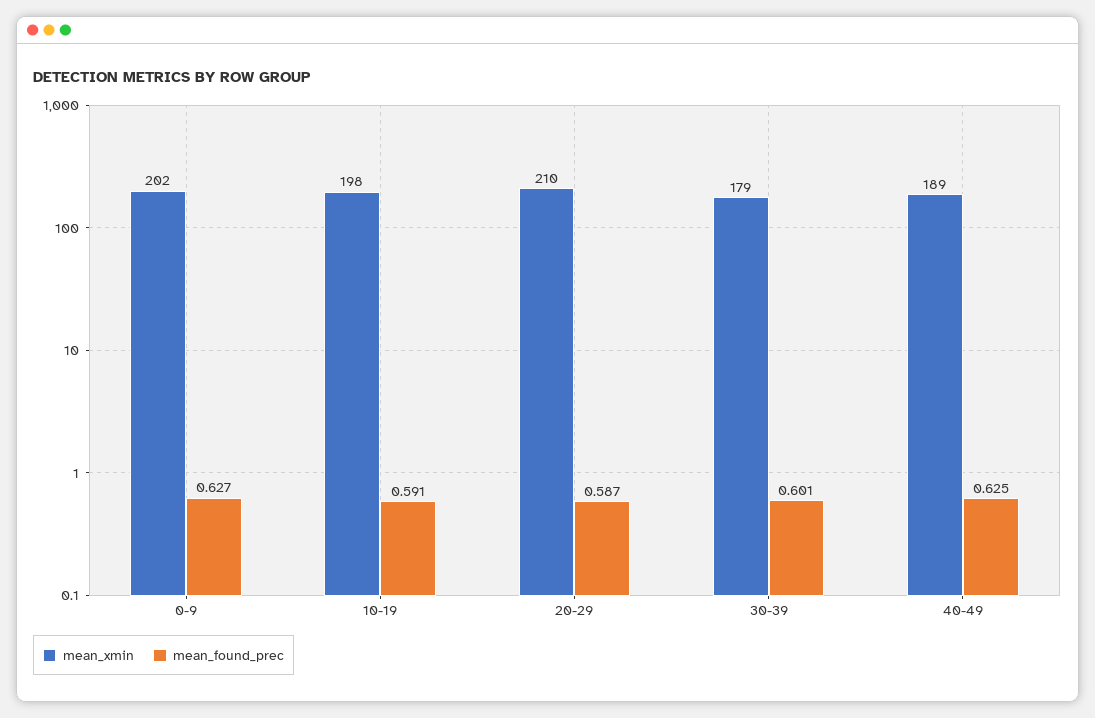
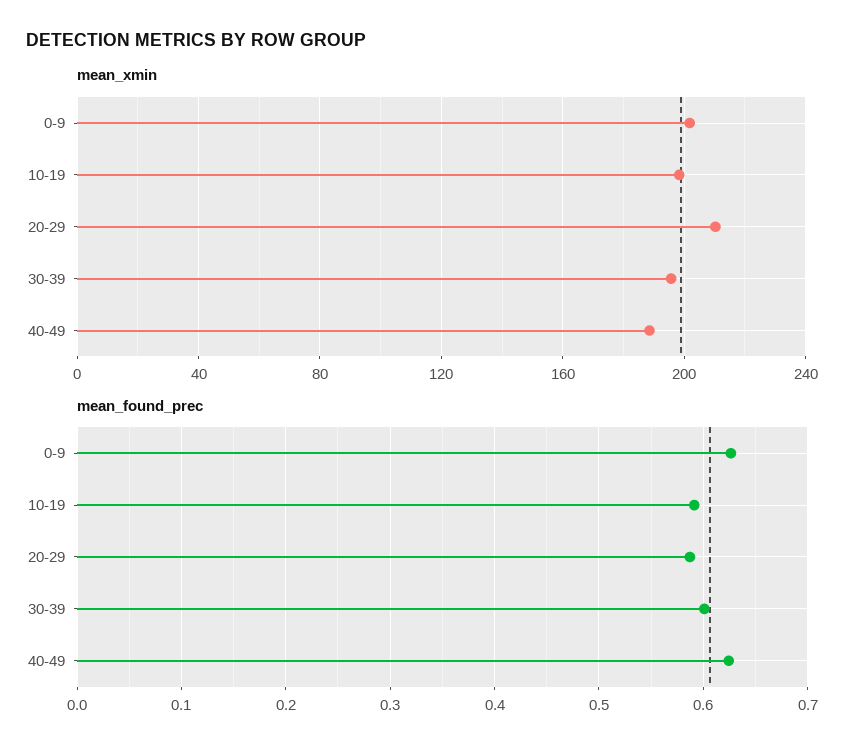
  {
    "mean_xmin": {
      "0-9": 202,
      "10-19": 198,
      "20-29": 210,
-     "30-39": 179,
+     "30-39": 195,
      "40-49": 189
    },
    "mean_found_prec": {
      "0-9": 0.627,
      "10-19": 0.591,
      "20-29": 0.587,
      "30-39": 0.601,
      "40-49": 0.625
    }
  }

